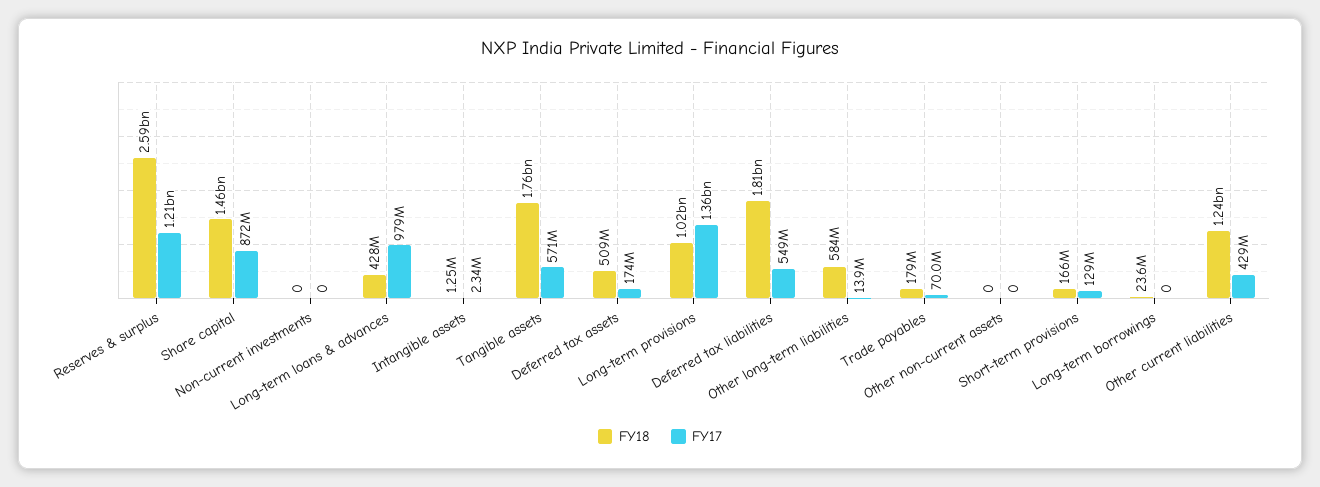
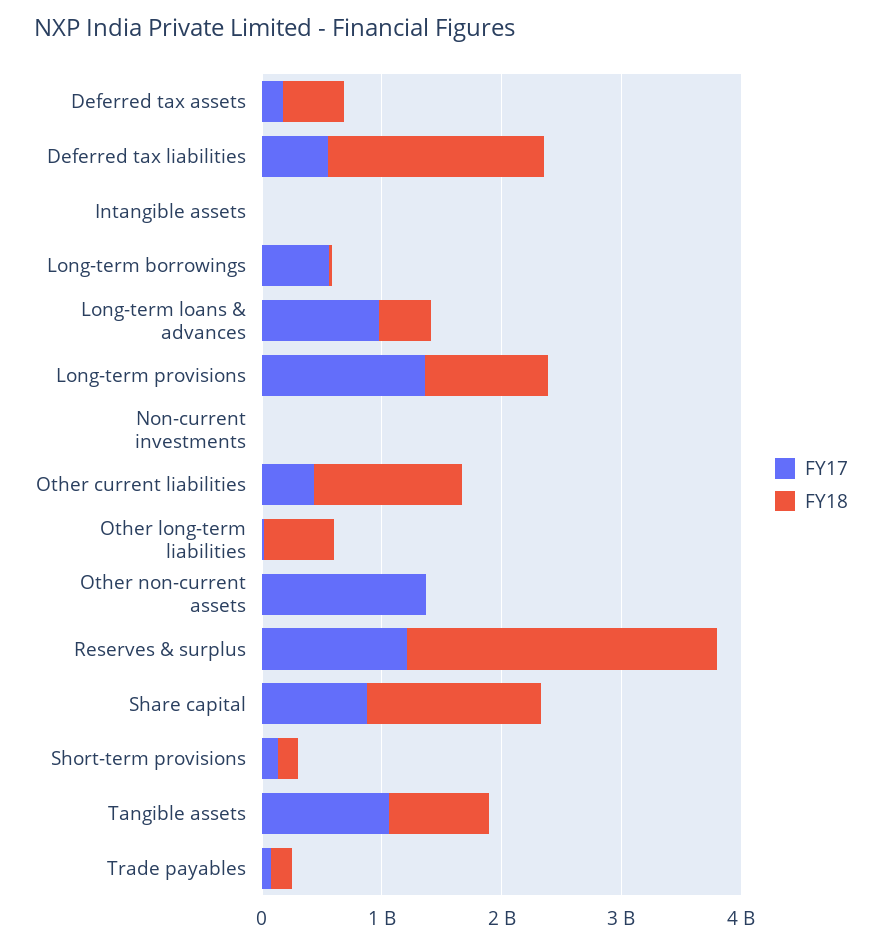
  {
    "FY18": {
      "Reserves & surplus": 2590000000,
      "Share capital": 1460000000,
      "Non-current investments": 0,
      "Long-term loans & advances": 428000000,
      "Intangible assets": 1250000,
-     "Tangible assets": 1760000000,
+     "Tangible assets": 800000000,
      "Deferred tax assets": 509000000,
      "Long-term provisions": 1020000000,
      "Deferred tax liabilities": 1810000000,
      "Other long-term liabilities": 584000000,
      "Trade payables": 179000000,
      "Other non-current assets": 0,
      "Short-term provisions": 166000000,
      "Long-term borrowings": 23600000,
      "Other current liabilities": 1240000000
    },
    "FY17": {
      "Reserves & surplus": 1210000000,
      "Share capital": 872000000,
      "Non-current investments": 0,
      "Long-term loans & advances": 979000000,
      "Intangible assets": 2340000,
-     "Tangible assets": 571000000,
+     "Tangible assets": 1000000000,
      "Deferred tax assets": 174000000,
      "Long-term provisions": 1360000000,
      "Deferred tax liabilities": 549000000,
      "Other long-term liabilities": 13900000,
      "Trade payables": 70000000,
-     "Other non-current assets": 0,
+     "Other non-current assets": 1400000000,
      "Short-term provisions": 129000000,
-     "Long-term borrowings": 0,
+     "Long-term borrowings": 600000000,
      "Other current liabilities": 429000000
    }
  }

